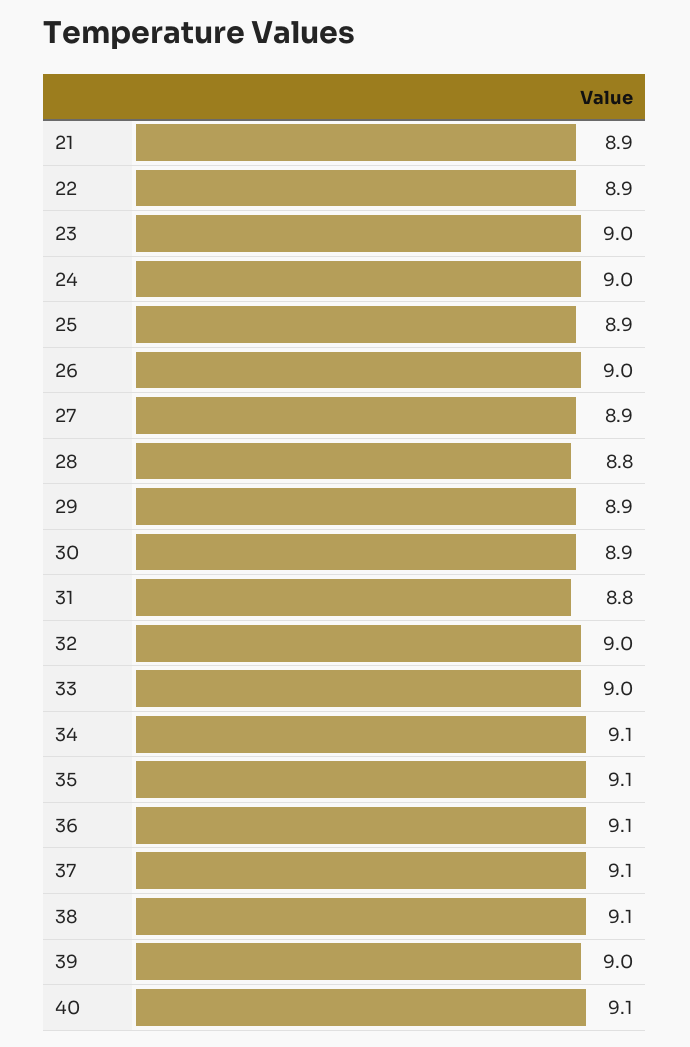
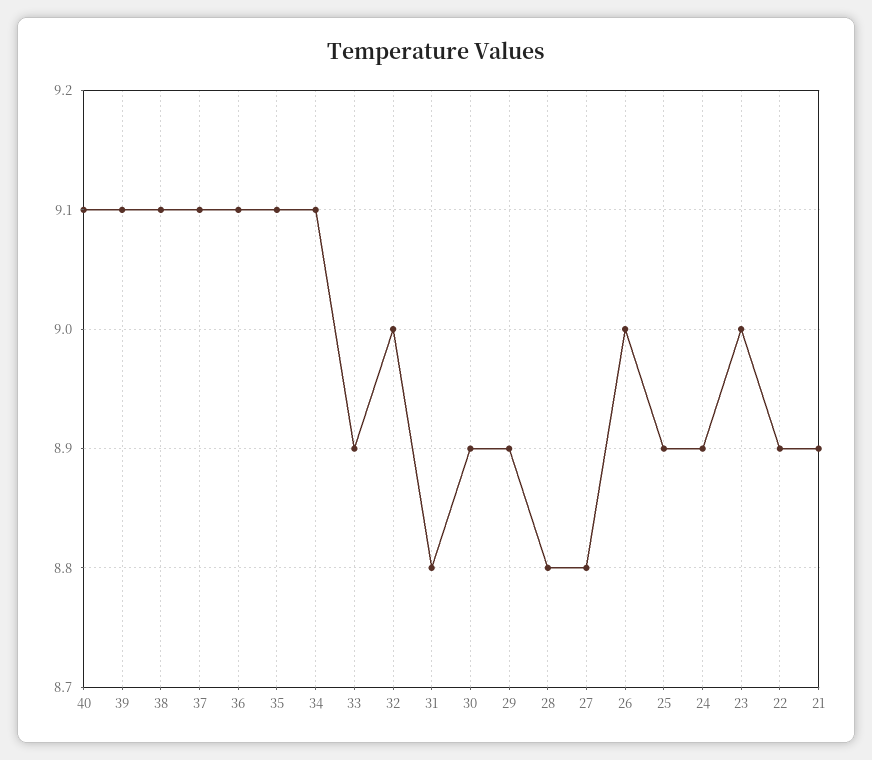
  {
    "21": 8.9,
    "22": 8.9,
    "23": 9,
-   "24": 9,
+   "24": 8.9,
    "25": 8.9,
    "26": 9,
-   "27": 8.9,
+   "27": 8.8,
    "28": 8.8,
    "29": 8.9,
    "30": 8.9,
    "31": 8.8,
    "32": 9,
-   "33": 9,
+   "33": 8.9,
    "34": 9.1,
    "35": 9.1,
    "36": 9.1,
    "37": 9.1,
    "38": 9.1,
-   "39": 9,
+   "39": 9.1,
    "40": 9.1
  }

